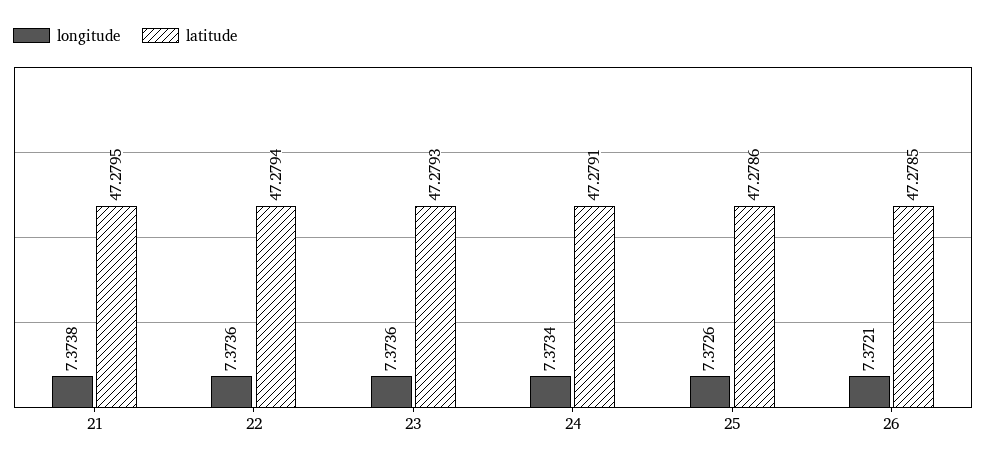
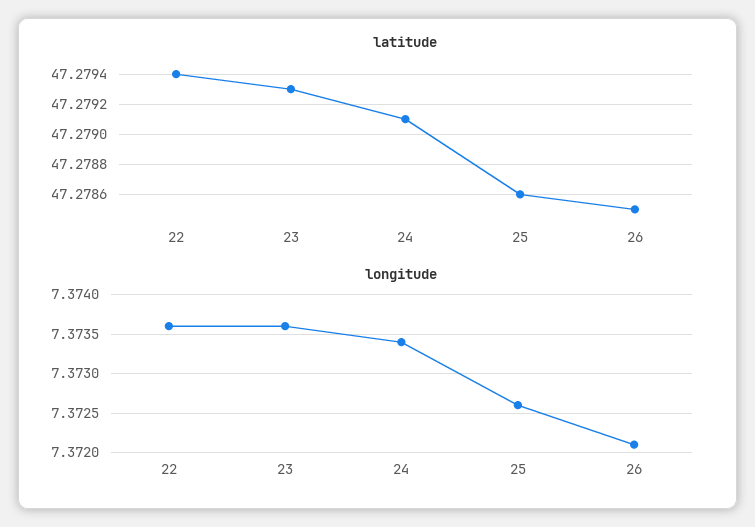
  {
    "longitude": {
-     "21": 7.3738,
      "22": 7.3736,
      "23": 7.3736,
      "24": 7.3734,
      "25": 7.3726,
      "26": 7.3721
    },
    "latitude": {
-     "21": 47.2795,
      "22": 47.2794,
      "23": 47.2793,
      "24": 47.2791,
      "25": 47.2786,
      "26": 47.2785
    }
  }

